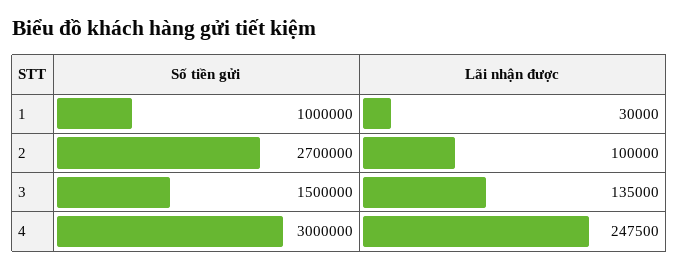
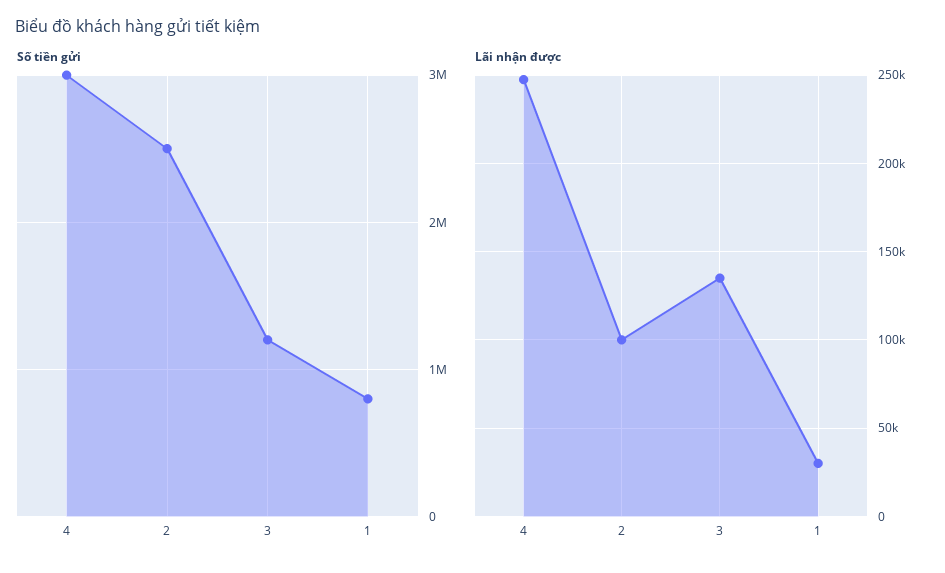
  {
    "Số tiền gửi": {
-     "1": 1000000,
+     "1": 800000,
-     "2": 2700000,
+     "2": 2500000,
-     "3": 1500000,
+     "3": 1200000,
      "4": 3000000
    },
    "Lãi nhận được": {
      "1": 30000,
      "2": 100000,
      "3": 135000,
      "4": 247500
    }
  }

